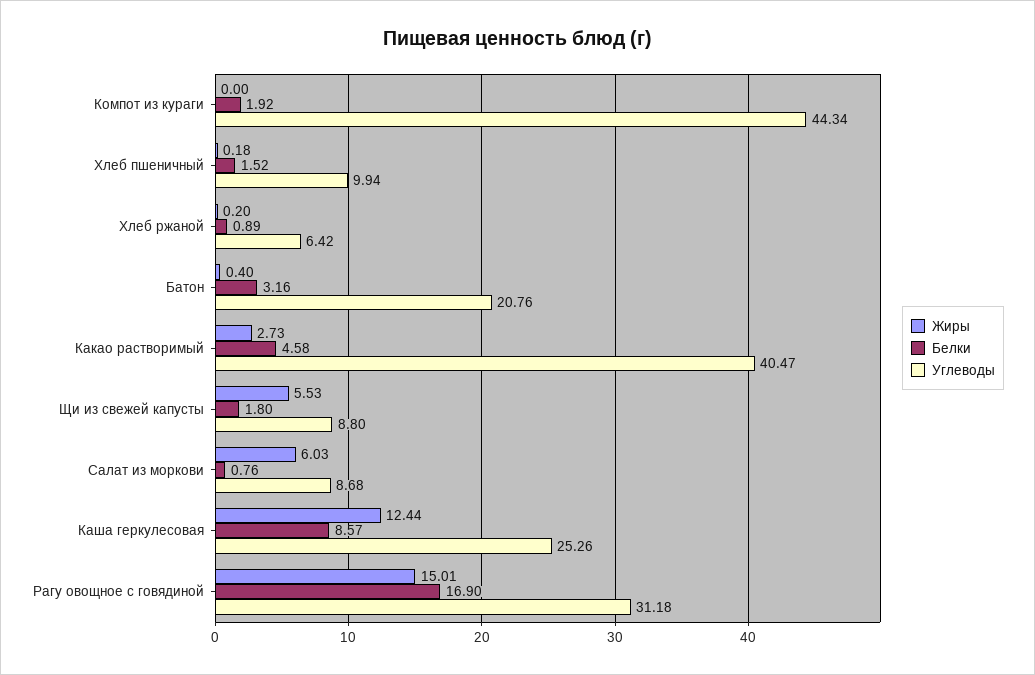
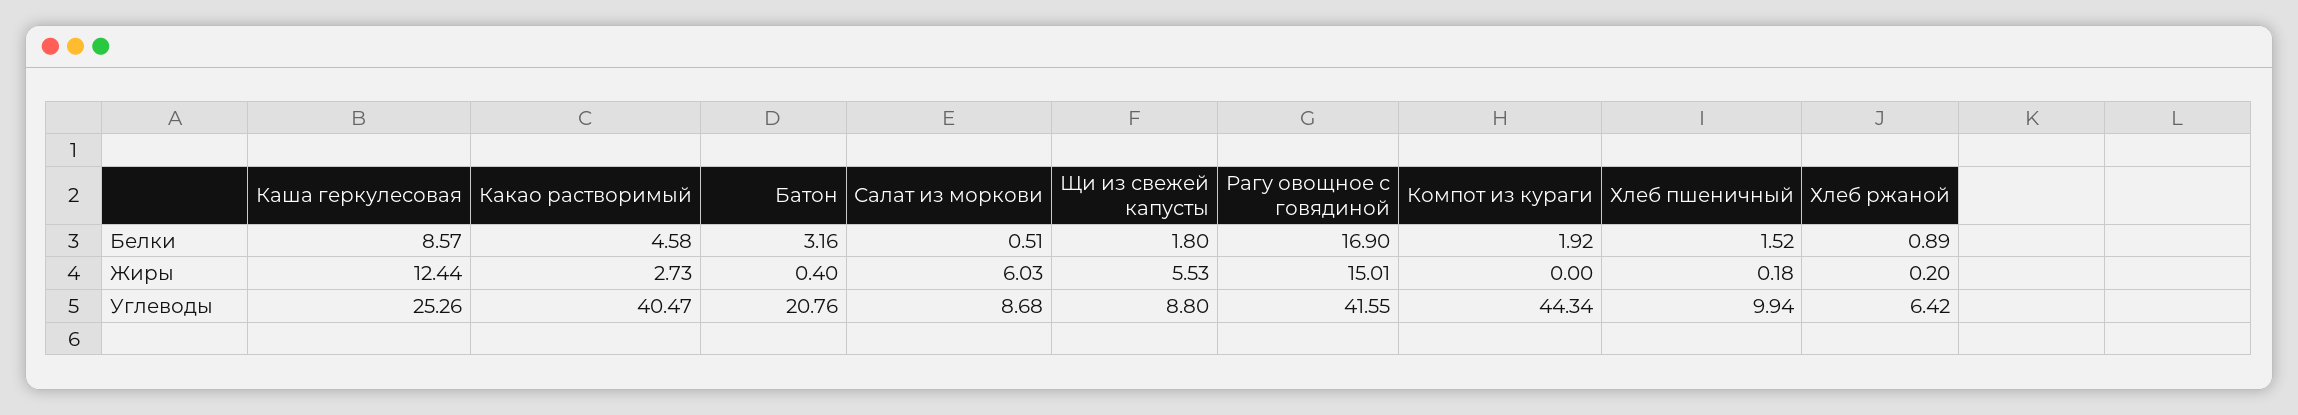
  {
    "Жиры": {
      "Компот из кураги": 0,
      "Хлеб пшеничный": 0.18,
      "Хлеб ржаной": 0.2,
      "Батон": 0.4,
      "Какао растворимый": 2.73,
      "Щи из свежей капусты": 5.53,
      "Салат из моркови": 6.03,
      "Каша геркулесовая": 12.44,
      "Рагу овощное с говядиной": 15.01
    },
    "Белки": {
      "Компот из кураги": 1.92,
      "Хлеб пшеничный": 1.52,
      "Хлеб ржаной": 0.89,
      "Батон": 3.16,
      "Какао растворимый": 4.58,
      "Щи из свежей капусты": 1.8,
-     "Салат из моркови": 0.76,
+     "Салат из моркови": 0.51,
      "Каша геркулесовая": 8.57,
      "Рагу овощное с говядиной": 16.9
    },
    "Углеводы": {
      "Компот из кураги": 44.34,
      "Хлеб пшеничный": 9.94,
      "Хлеб ржаной": 6.42,
      "Батон": 20.76,
      "Какао растворимый": 40.47,
      "Щи из свежей капусты": 8.8,
      "Салат из моркови": 8.68,
      "Каша геркулесовая": 25.26,
-     "Рагу овощное с говядиной": 31.18
+     "Рагу овощное с говядиной": 41.55
    }
  }

